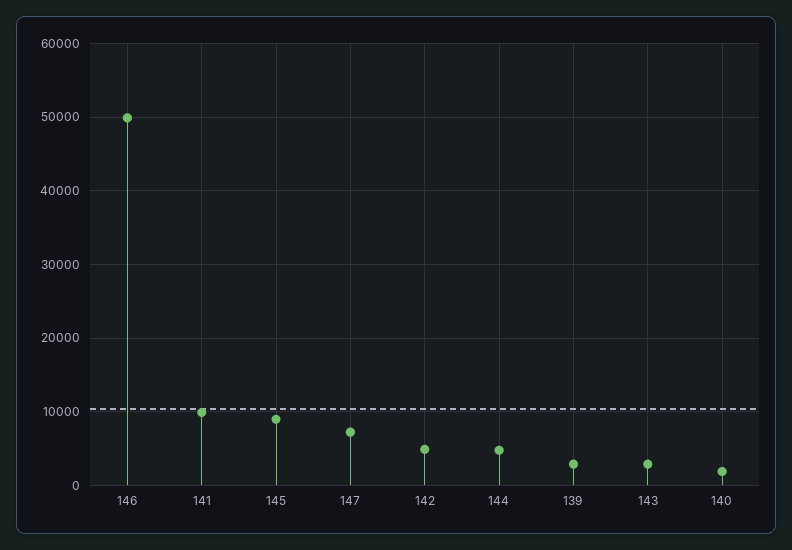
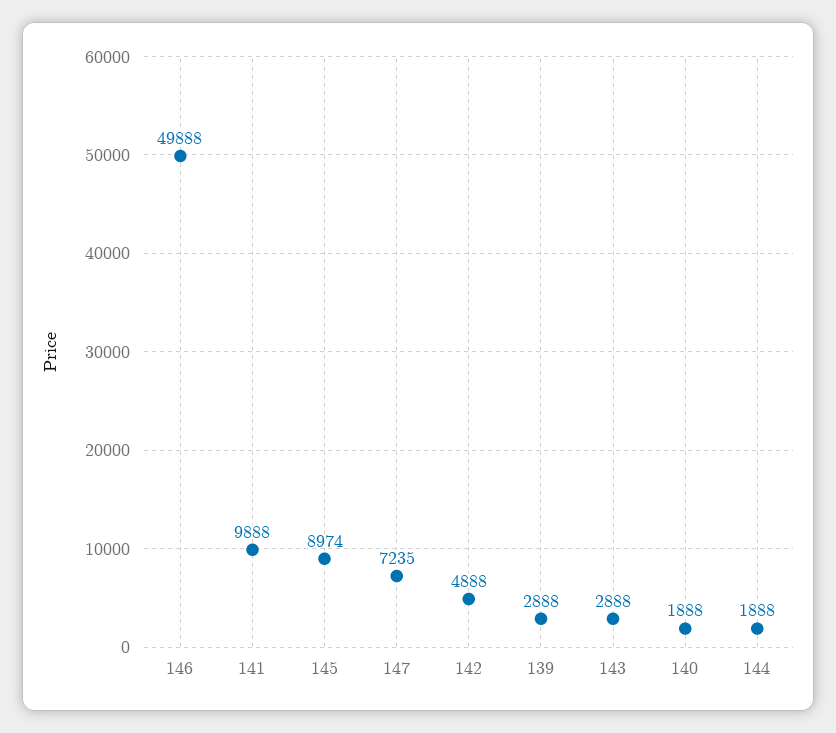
  {
    "146": 49888,
    "141": 9888,
    "145": 8974,
    "147": 7235,
    "142": 4888,
-   "144": 5000,
+   "144": 1888,
    "139": 2888,
    "143": 2888,
    "140": 1888
  }

